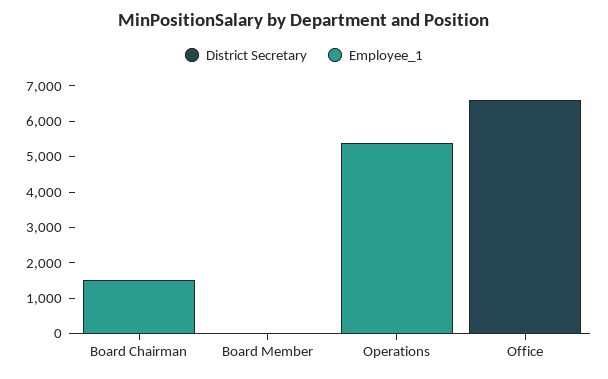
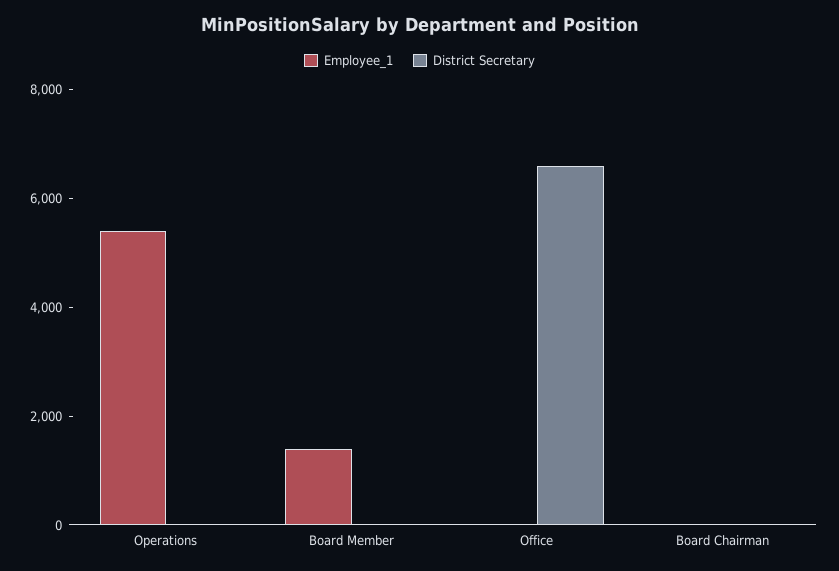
  {
    "District Secretary": {
      "Board Chairman": 0,
      "Board Member": 0,
      "Operations": 0,
      "Office": 6500
    },
    "Employee_1": {
-     "Board Chairman": 1500,
+     "Board Chairman": 0,
-     "Board Member": 0,
+     "Board Member": 1500,
      "Operations": 5500,
      "Office": 0
    }
  }

